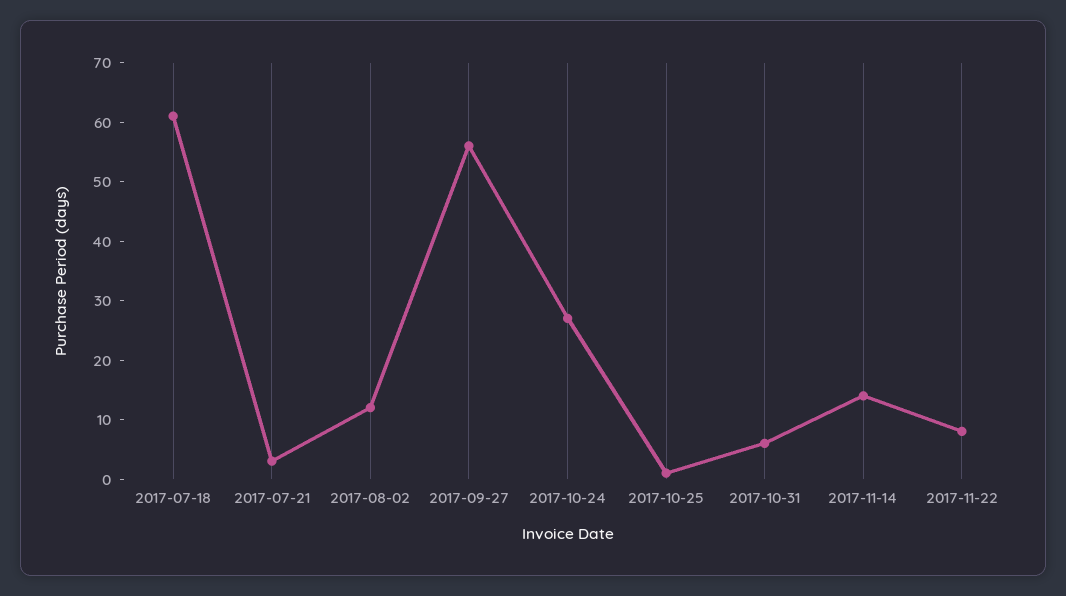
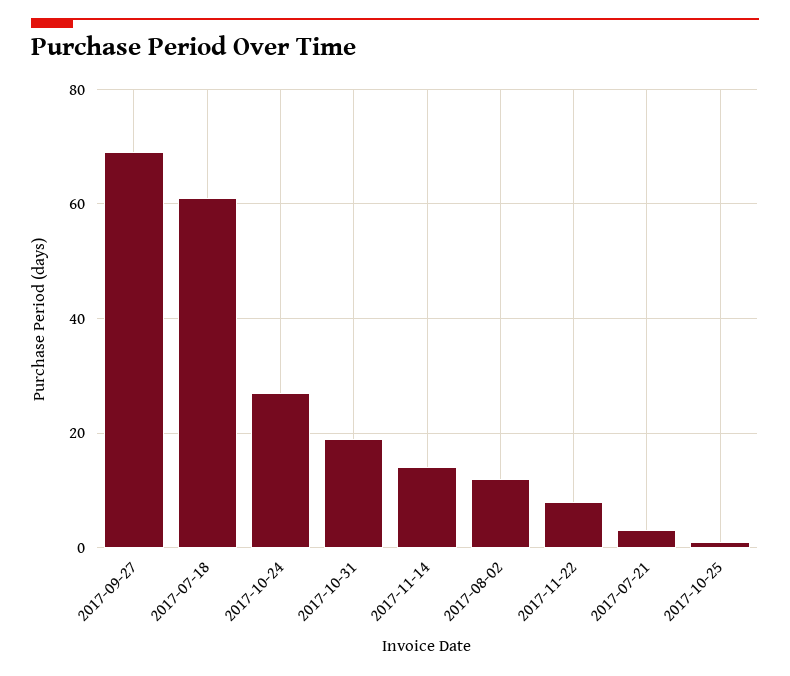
  {
    "2017-07-18": 60,
    "2017-07-21": 5,
    "2017-08-02": 10,
-   "2017-09-27": 55,
+   "2017-09-27": 70,
    "2017-10-24": 25,
    "2017-10-25": 0,
-   "2017-10-31": 5,
+   "2017-10-31": 20,
    "2017-11-14": 15,
    "2017-11-22": 10
  }

